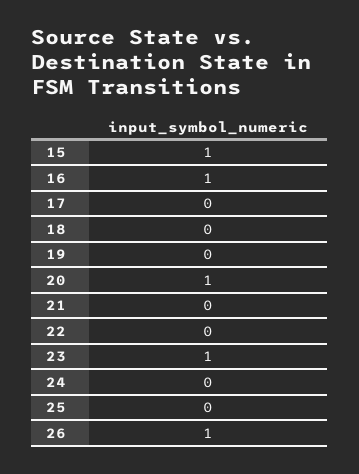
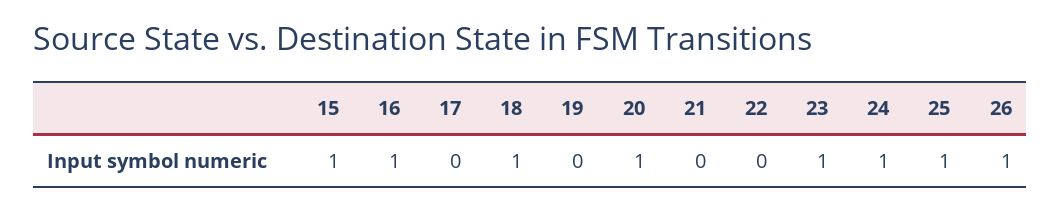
  {
    "15": 1,
    "16": 1,
    "17": 0,
-   "18": 0,
+   "18": 1,
    "19": 0,
    "20": 1,
    "21": 0,
    "22": 0,
    "23": 1,
-   "24": 0,
+   "24": 1,
-   "25": 0,
+   "25": 1,
    "26": 1
  }

